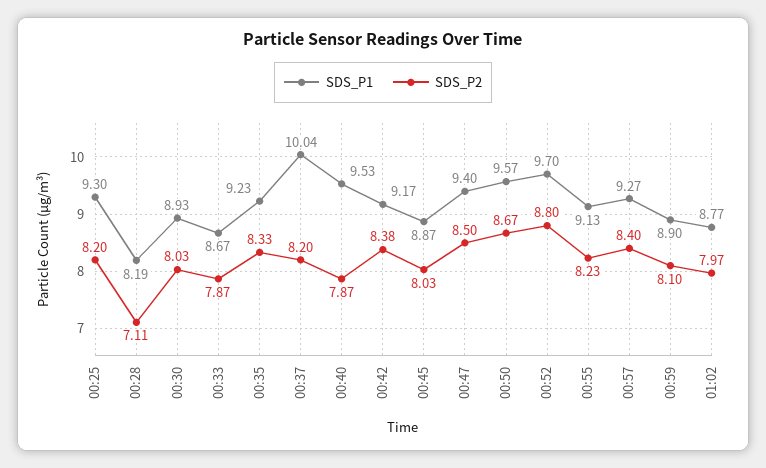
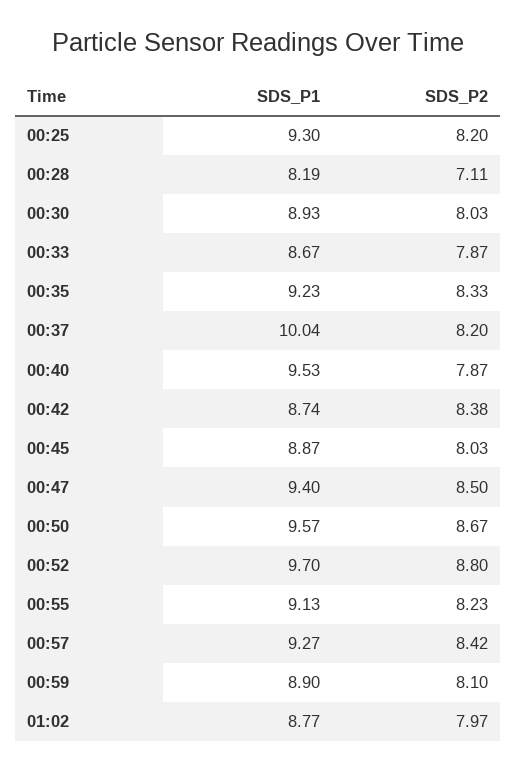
  {
    "SDS_P1": {
      "00:25": 9.3,
      "00:28": 8.19,
      "00:30": 8.93,
      "00:33": 8.67,
      "00:35": 9.23,
      "00:37": 10.04,
      "00:40": 9.53,
-     "00:42": 9.17,
+     "00:42": 8.74,
      "00:45": 8.87,
      "00:47": 9.4,
      "00:50": 9.57,
      "00:52": 9.7,
      "00:55": 9.13,
      "00:57": 9.27,
      "00:59": 8.9,
      "01:02": 8.77
    },
    "SDS_P2": {
      "00:25": 8.2,
      "00:28": 7.11,
      "00:30": 8.03,
      "00:33": 7.87,
      "00:35": 8.33,
      "00:37": 8.2,
      "00:40": 7.87,
      "00:42": 8.38,
      "00:45": 8.03,
      "00:47": 8.5,
      "00:50": 8.67,
      "00:52": 8.8,
      "00:55": 8.23,
-     "00:57": 8.4,
+     "00:57": 8.42,
      "00:59": 8.1,
      "01:02": 7.97
    }
  }

